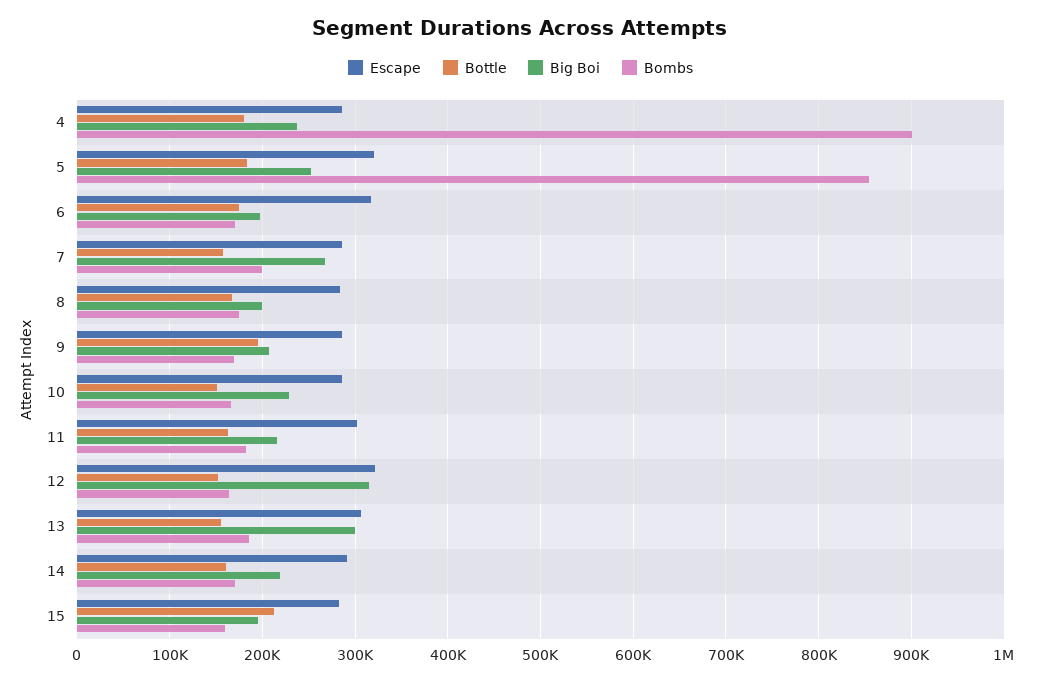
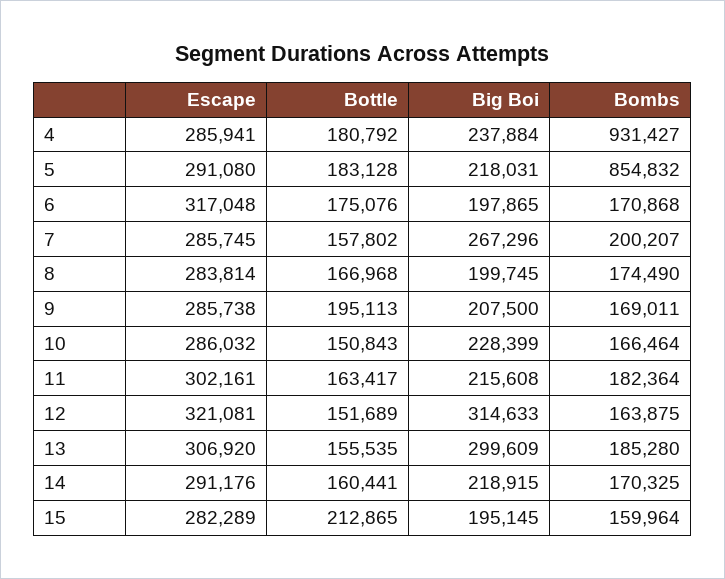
  {
    "Escape": {
      "4": 285941,
-     "5": 320000,
+     "5": 291080,
      "6": 317048,
      "7": 285745,
      "8": 283814,
      "9": 285738,
      "10": 286032,
      "11": 302161,
      "12": 321081,
      "13": 306920,
      "14": 291176,
      "15": 282289
    },
    "Bottle": {
      "4": 180792,
      "5": 183128,
      "6": 175076,
      "7": 157802,
      "8": 166968,
      "9": 195113,
      "10": 150843,
      "11": 163417,
      "12": 151689,
      "13": 155535,
      "14": 160441,
      "15": 212865
    },
    "Big Boi": {
      "4": 237884,
-     "5": 250000,
+     "5": 218031,
      "6": 197865,
      "7": 267296,
      "8": 199745,
      "9": 207500,
      "10": 228399,
      "11": 215608,
      "12": 314633,
      "13": 299609,
      "14": 218915,
      "15": 195145
    },
    "Bombs": {
-     "4": 900000,
+     "4": 931427,
      "5": 854832,
      "6": 170868,
      "7": 200207,
      "8": 174490,
      "9": 169011,
      "10": 166464,
      "11": 182364,
      "12": 163875,
      "13": 185280,
      "14": 170325,
      "15": 159964
    }
  }

